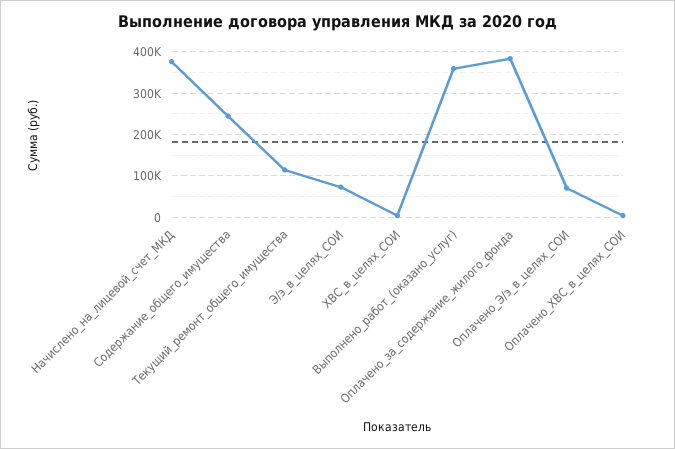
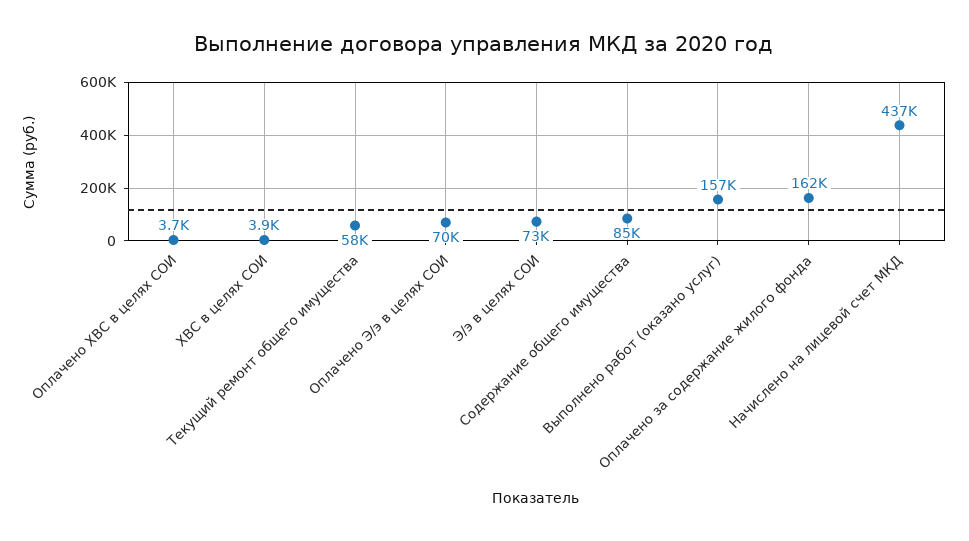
  {
-   "Начислено_на_лицевой_счет_МКД": 380000,
+   "Начислено_на_лицевой_счет_МКД": 437000,
-   "Содержание_общего_имущества": 240000,
+   "Содержание_общего_имущества": 85000,
-   "Текущий_ремонт_общего_имущества": 120000,
+   "Текущий_ремонт_общего_имущества": 58000,
    "Э/э_в_целях_СОИ": 73000,
    "ХВС_в_целях_СОИ": 3900,
-   "Выполнено_работ_(оказано_услуг)": 360000,
+   "Выполнено_работ_(оказано_услуг)": 157000,
-   "Оплачено_за_содержание_жилого_фонда": 380000,
+   "Оплачено_за_содержание_жилого_фонда": 162000,
    "Оплачено_Э/э_в_целях_СОИ": 70000,
    "Оплачено_ХВС_в_целях_СОИ": 3700
  }

